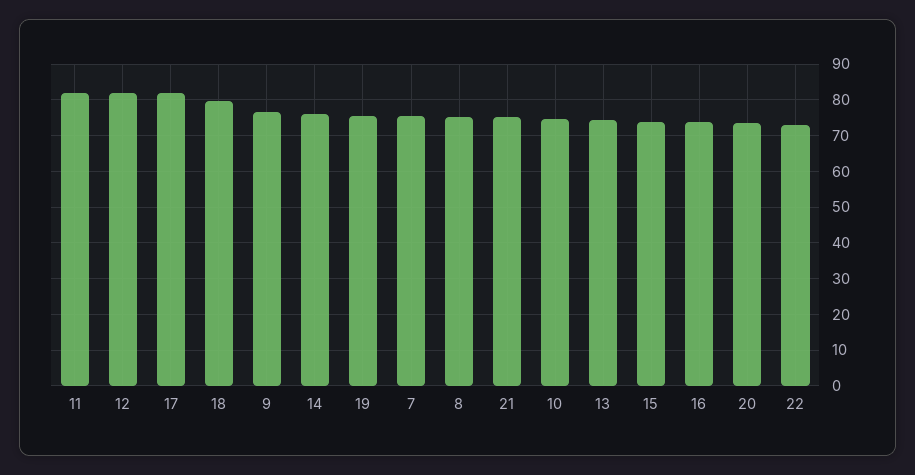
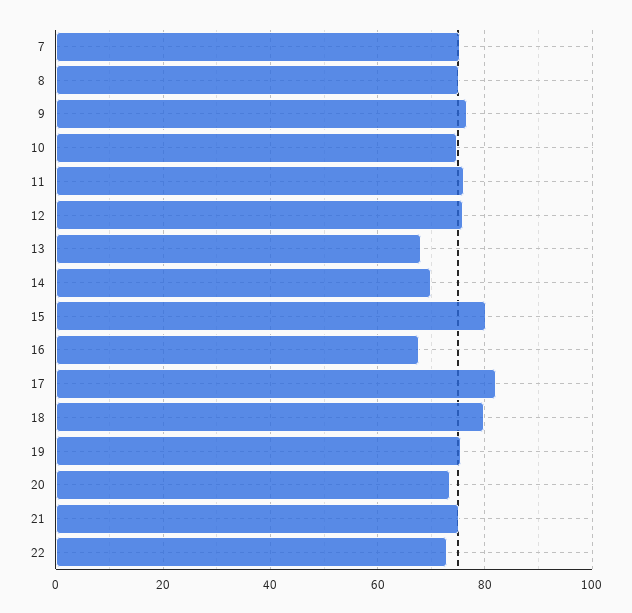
  {
-   "11": 82,
+   "11": 76,
-   "12": 82,
+   "12": 76,
    "17": 82,
    "18": 80,
    "9": 76,
-   "14": 76,
+   "14": 70,
    "19": 76,
    "7": 76,
    "8": 76,
    "21": 76,
    "10": 74,
-   "13": 74,
+   "13": 68,
-   "15": 74,
+   "15": 80,
-   "16": 74,
+   "16": 68,
    "20": 74,
    "22": 74
  }

